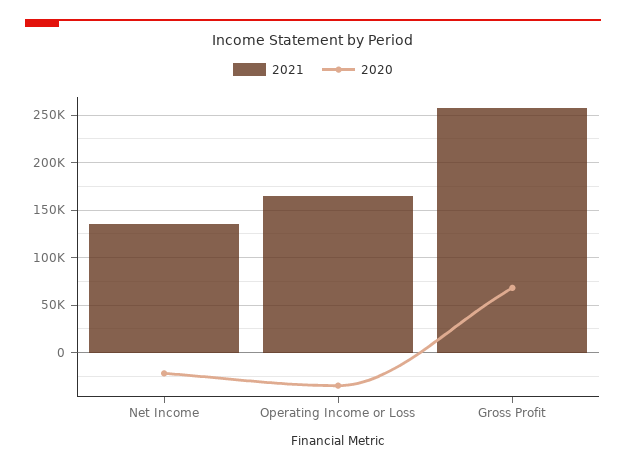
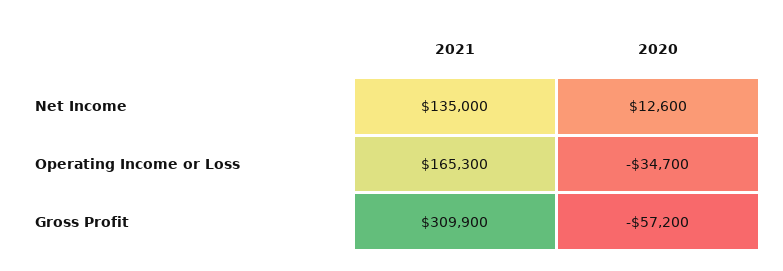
  {
    "2021": {
      "Net Income": 135000,
      "Operating Income or Loss": 165300,
-     "Gross Profit": 260000
+     "Gross Profit": 309900
    },
    "2020": {
-     "Net Income": -20000,
+     "Net Income": 12600,
      "Operating Income or Loss": -34700,
-     "Gross Profit": 70000
+     "Gross Profit": -57200
    }
  }

